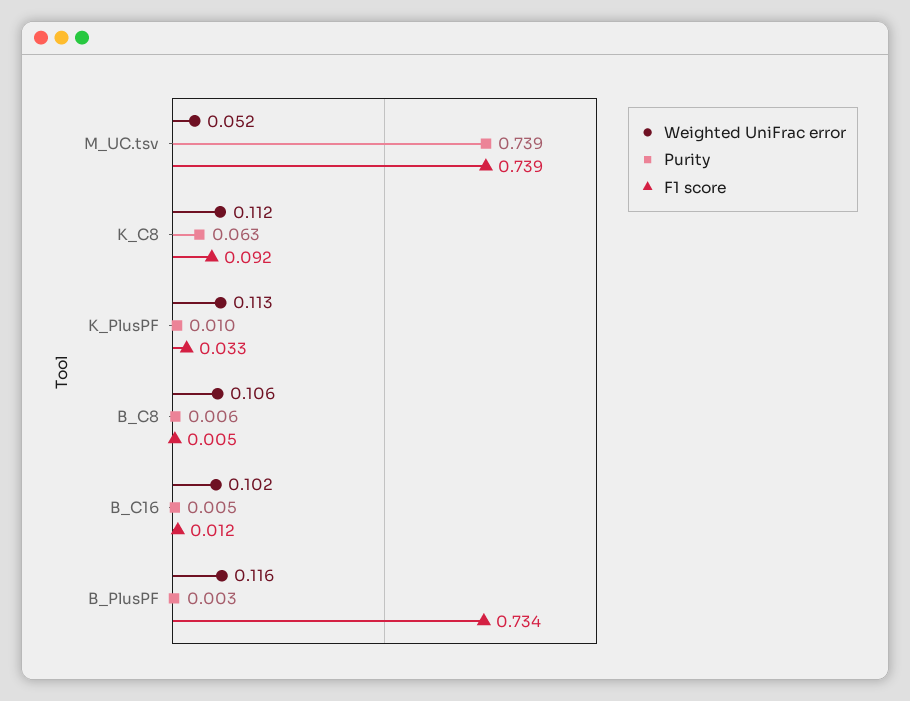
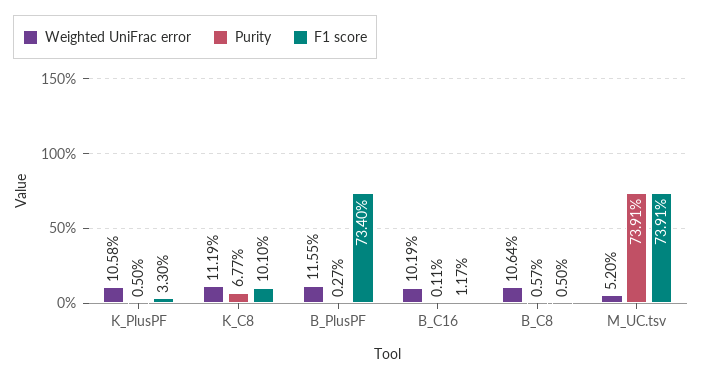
  {
    "Weighted UniFrac error": {
      "M_UC.tsv": 0.052,
      "K_C8": 0.1119,
-     "K_PlusPF": 0.113,
+     "K_PlusPF": 0.1058,
      "B_C8": 0.1064,
      "B_C16": 0.1019,
      "B_PlusPF": 0.1155
    },
    "Purity": {
      "M_UC.tsv": 0.7391,
-     "K_C8": 0.063,
+     "K_C8": 0.0677,
-     "K_PlusPF": 0.01,
+     "K_PlusPF": 0.005,
      "B_C8": 0.0057,
-     "B_C16": 0.005,
+     "B_C16": 0.0011,
      "B_PlusPF": 0.0027
    },
    "F1 score": {
      "M_UC.tsv": 0.7391,
-     "K_C8": 0.092,
+     "K_C8": 0.101,
      "K_PlusPF": 0.033,
      "B_C8": 0.005,
      "B_C16": 0.0117,
      "B_PlusPF": 0.734
    }
  }

